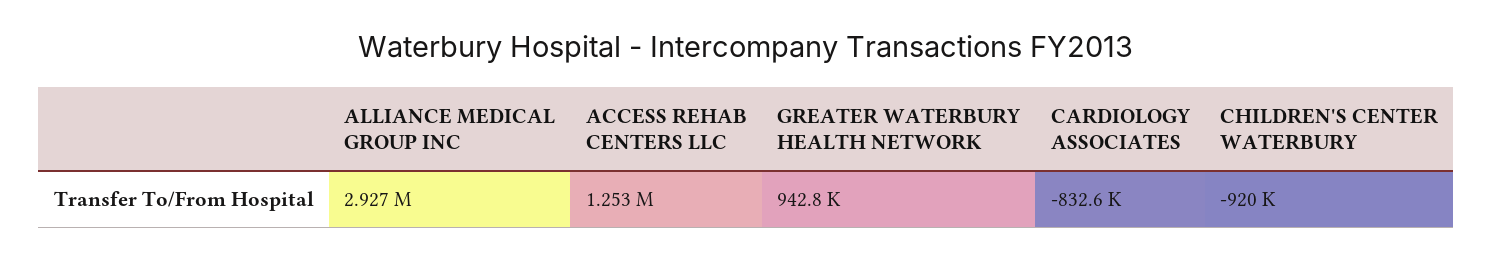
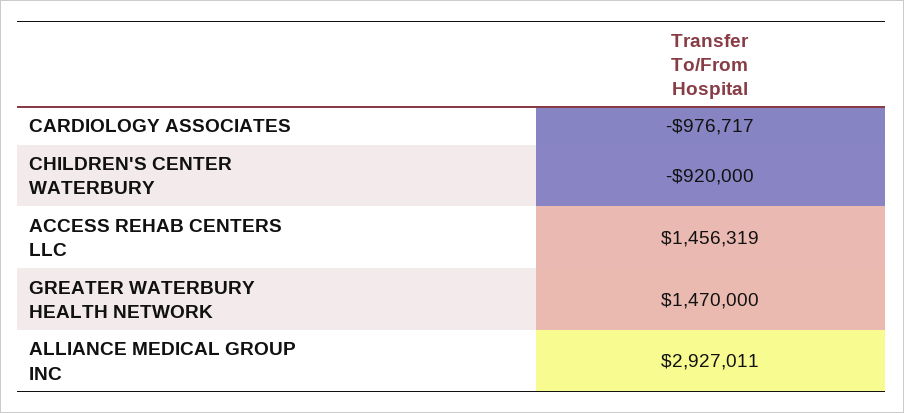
  {
    "ALLIANCE MEDICAL GROUP INC": 2927011,
-   "ACCESS REHAB CENTERS LLC": 1253000,
+   "ACCESS REHAB CENTERS LLC": 1456319,
-   "GREATER WATERBURY HEALTH NETWORK": 942800,
+   "GREATER WATERBURY HEALTH NETWORK": 1470000,
-   "CARDIOLOGY ASSOCIATES": -832600,
+   "CARDIOLOGY ASSOCIATES": -976717,
    "CHILDREN'S CENTER WATERBURY": -920000
  }

